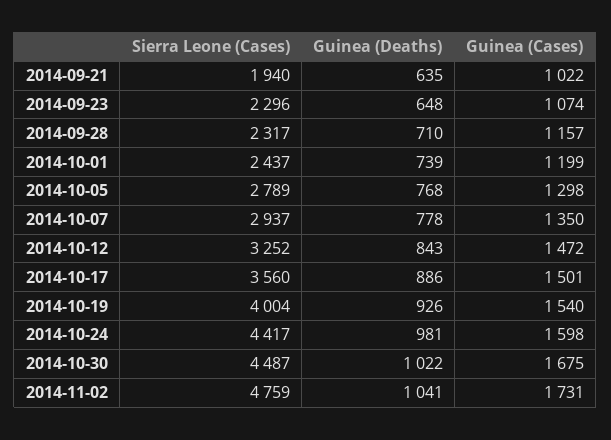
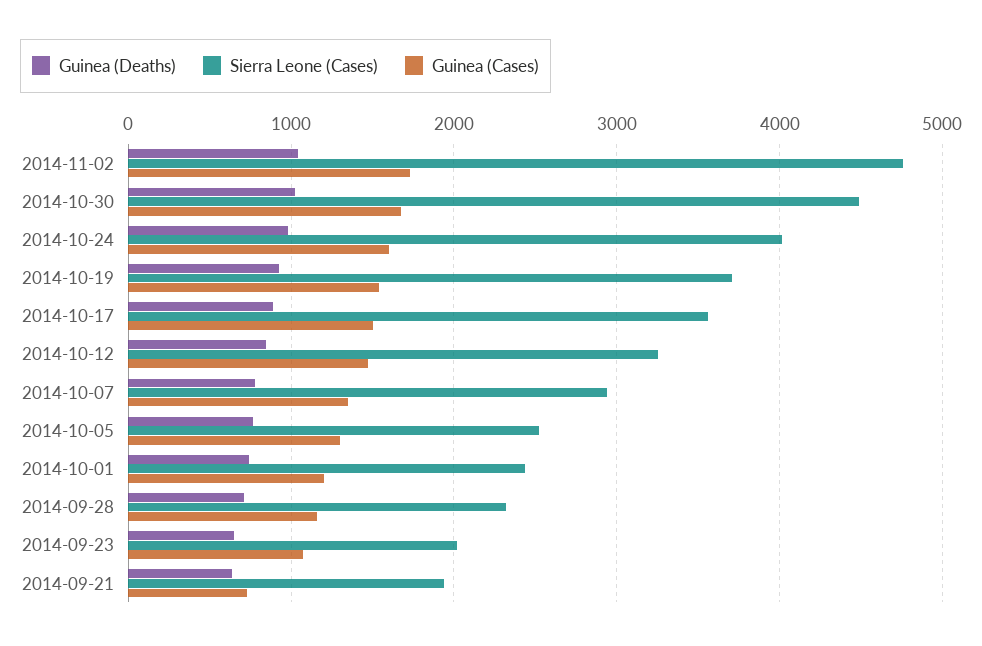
  {
    "Sierra Leone (Cases)": {
      "2014-09-21": 1940,
-     "2014-09-23": 2296,
+     "2014-09-23": 2000,
      "2014-09-28": 2317,
      "2014-10-01": 2437,
-     "2014-10-05": 2789,
+     "2014-10-05": 2500,
      "2014-10-07": 2937,
      "2014-10-12": 3252,
      "2014-10-17": 3560,
-     "2014-10-19": 4004,
+     "2014-10-19": 3700,
-     "2014-10-24": 4417,
+     "2014-10-24": 4000,
      "2014-10-30": 4487,
      "2014-11-02": 4759
    },
    "Guinea (Deaths)": {
      "2014-09-21": 635,
      "2014-09-23": 648,
      "2014-09-28": 710,
      "2014-10-01": 739,
      "2014-10-05": 768,
      "2014-10-07": 778,
      "2014-10-12": 843,
      "2014-10-17": 886,
      "2014-10-19": 926,
      "2014-10-24": 981,
      "2014-10-30": 1022,
      "2014-11-02": 1041
    },
    "Guinea (Cases)": {
-     "2014-09-21": 1022,
+     "2014-09-21": 700,
      "2014-09-23": 1074,
      "2014-09-28": 1157,
      "2014-10-01": 1199,
      "2014-10-05": 1298,
      "2014-10-07": 1350,
      "2014-10-12": 1472,
      "2014-10-17": 1501,
      "2014-10-19": 1540,
      "2014-10-24": 1598,
      "2014-10-30": 1675,
      "2014-11-02": 1731
    }
  }

